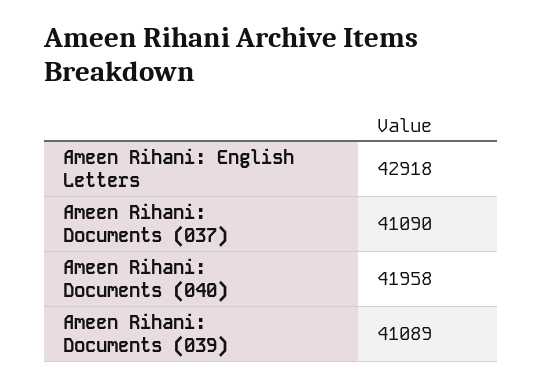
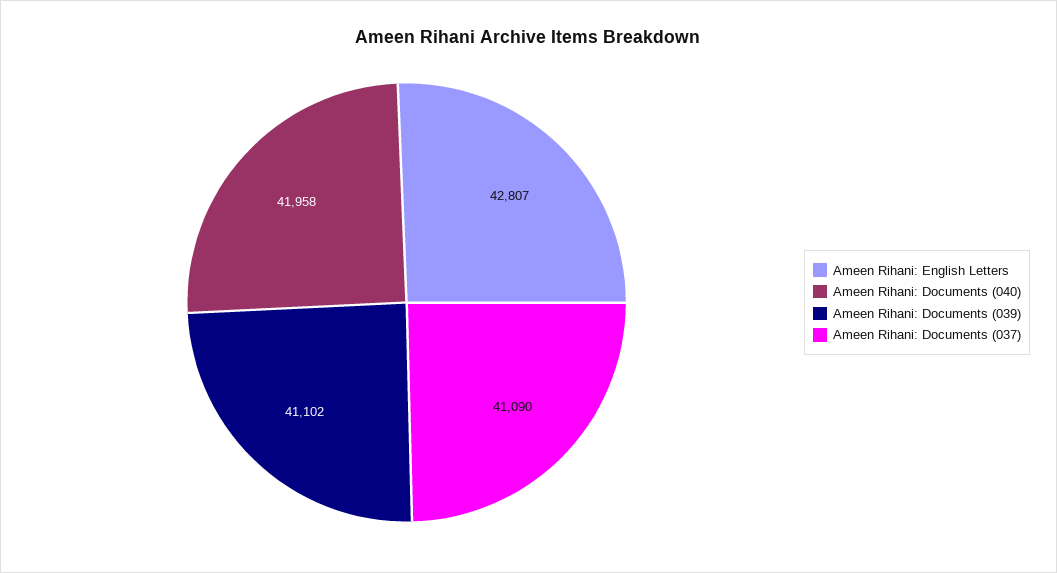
  {
-   "Ameen Rihani: English Letters": 42918,
+   "Ameen Rihani: English Letters": 42807,
    "Ameen Rihani: Documents (037)": 41090,
    "Ameen Rihani: Documents (040)": 41958,
-   "Ameen Rihani: Documents (039)": 41089
+   "Ameen Rihani: Documents (039)": 41102
  }

